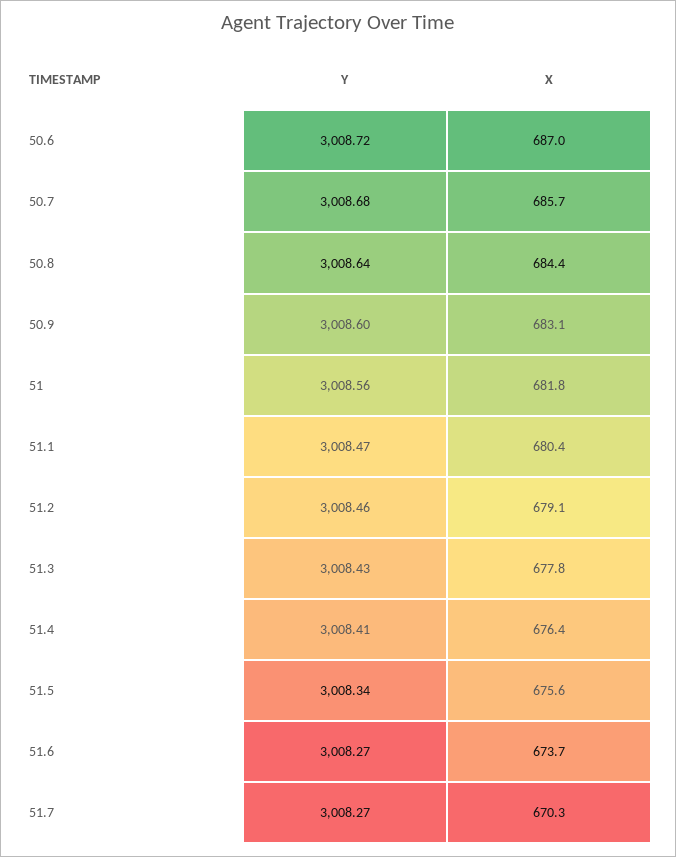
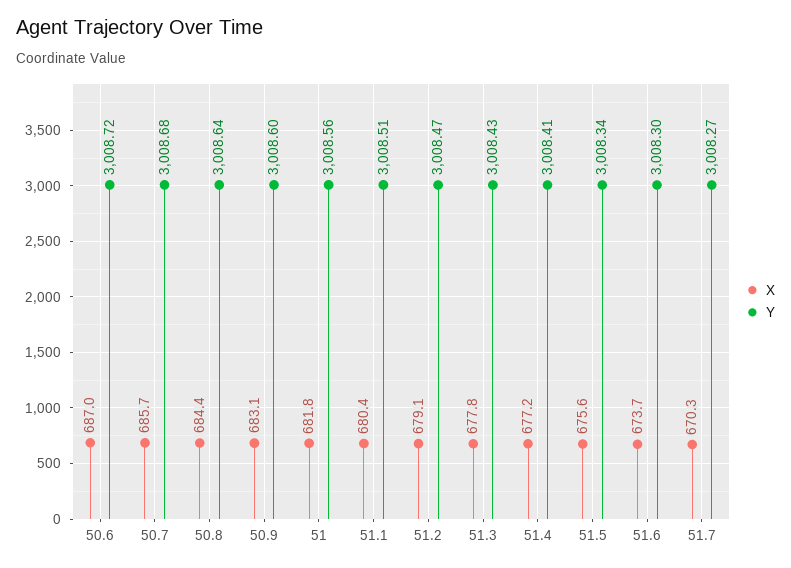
  {
    "Y": {
      "50.6": 3008.72,
      "50.7": 3008.68,
      "50.8": 3008.64,
      "50.9": 3008.6,
      "51": 3008.56,
-     "51.1": 3008.47,
+     "51.1": 3008.51,
-     "51.2": 3008.46,
+     "51.2": 3008.47,
      "51.3": 3008.43,
      "51.4": 3008.41,
      "51.5": 3008.34,
-     "51.6": 3008.27,
+     "51.6": 3008.3,
      "51.7": 3008.27
    },
    "X": {
      "50.6": 687,
      "50.7": 685.7,
      "50.8": 684.4,
      "50.9": 683.1,
      "51": 681.8,
      "51.1": 680.4,
      "51.2": 679.1,
      "51.3": 677.8,
-     "51.4": 676.4,
+     "51.4": 677.2,
      "51.5": 675.6,
      "51.6": 673.7,
      "51.7": 670.3
    }
  }

